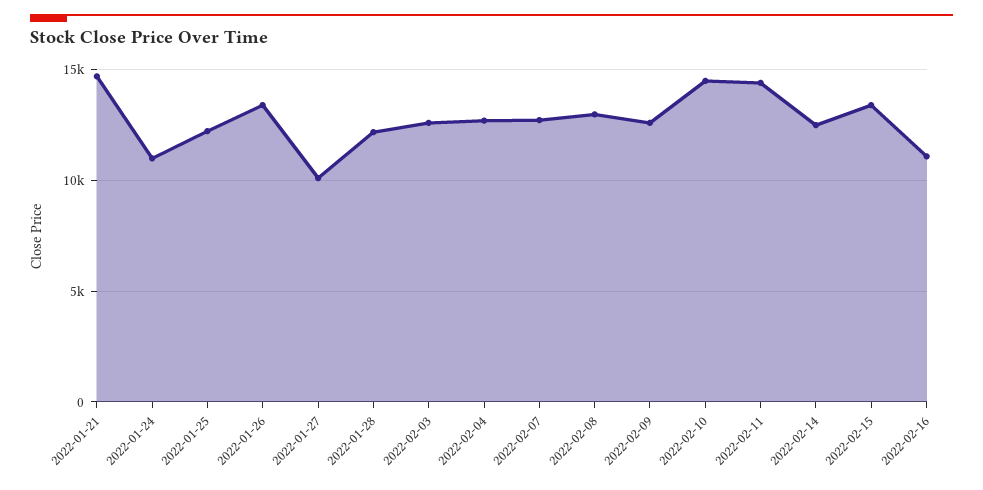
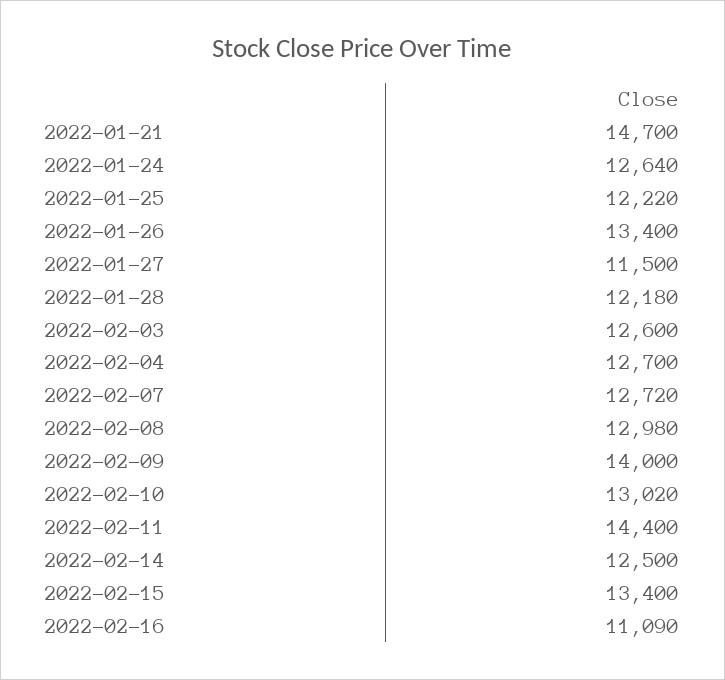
  {
    "2022-01-21": 14700,
-   "2022-01-24": 11000,
+   "2022-01-24": 12640,
    "2022-01-25": 12220,
    "2022-01-26": 13400,
-   "2022-01-27": 10000,
+   "2022-01-27": 11500,
    "2022-01-28": 12180,
    "2022-02-03": 12600,
    "2022-02-04": 12700,
    "2022-02-07": 12720,
    "2022-02-08": 12980,
-   "2022-02-09": 12500,
+   "2022-02-09": 14000,
-   "2022-02-10": 14500,
+   "2022-02-10": 13020,
    "2022-02-11": 14400,
    "2022-02-14": 12500,
    "2022-02-15": 13400,
    "2022-02-16": 11090
  }

